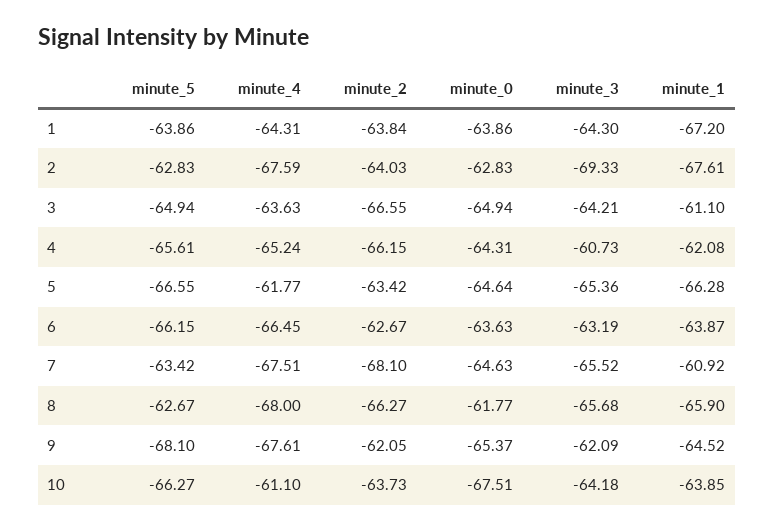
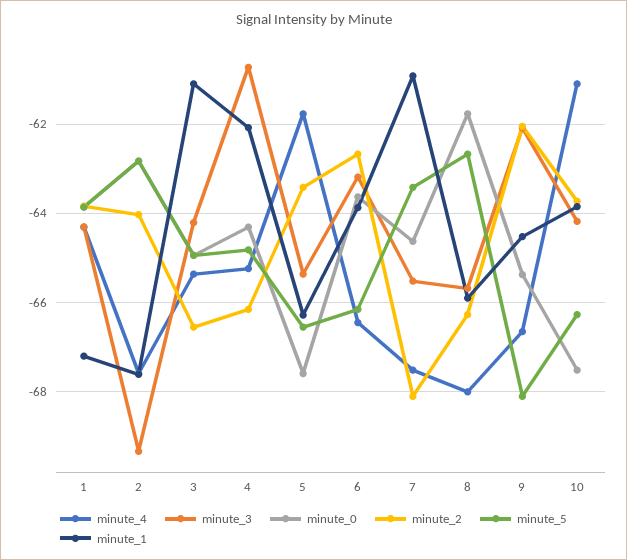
  {
    "minute_5": {
      "1": -63.86,
      "2": -62.83,
      "3": -64.94,
-     "4": -65.61,
+     "4": -64.8,
      "5": -66.55,
      "6": -66.15,
      "7": -63.42,
      "8": -62.67,
      "9": -68.1,
      "10": -66.27
    },
    "minute_4": {
      "1": -64.31,
      "2": -67.59,
-     "3": -63.63,
+     "3": -65.4,
      "4": -65.24,
      "5": -61.77,
      "6": -66.45,
      "7": -67.51,
      "8": -68,
-     "9": -67.61,
+     "9": -66.6,
      "10": -61.1
    },
    "minute_2": {
      "1": -63.84,
      "2": -64.03,
      "3": -66.55,
      "4": -66.15,
      "5": -63.42,
      "6": -62.67,
      "7": -68.1,
      "8": -66.27,
      "9": -62.05,
      "10": -63.73
    },
    "minute_0": {
      "1": -63.86,
      "2": -62.83,
      "3": -64.94,
      "4": -64.31,
-     "5": -64.64,
+     "5": -67.6,
      "6": -63.63,
      "7": -64.63,
      "8": -61.77,
      "9": -65.37,
      "10": -67.51
    },
    "minute_3": {
      "1": -64.3,
      "2": -69.33,
      "3": -64.21,
      "4": -60.73,
      "5": -65.36,
      "6": -63.19,
      "7": -65.52,
      "8": -65.68,
      "9": -62.09,
      "10": -64.18
    },
    "minute_1": {
      "1": -67.2,
      "2": -67.61,
      "3": -61.1,
      "4": -62.08,
      "5": -66.28,
      "6": -63.87,
      "7": -60.92,
      "8": -65.9,
      "9": -64.52,
      "10": -63.85
    }
  }

